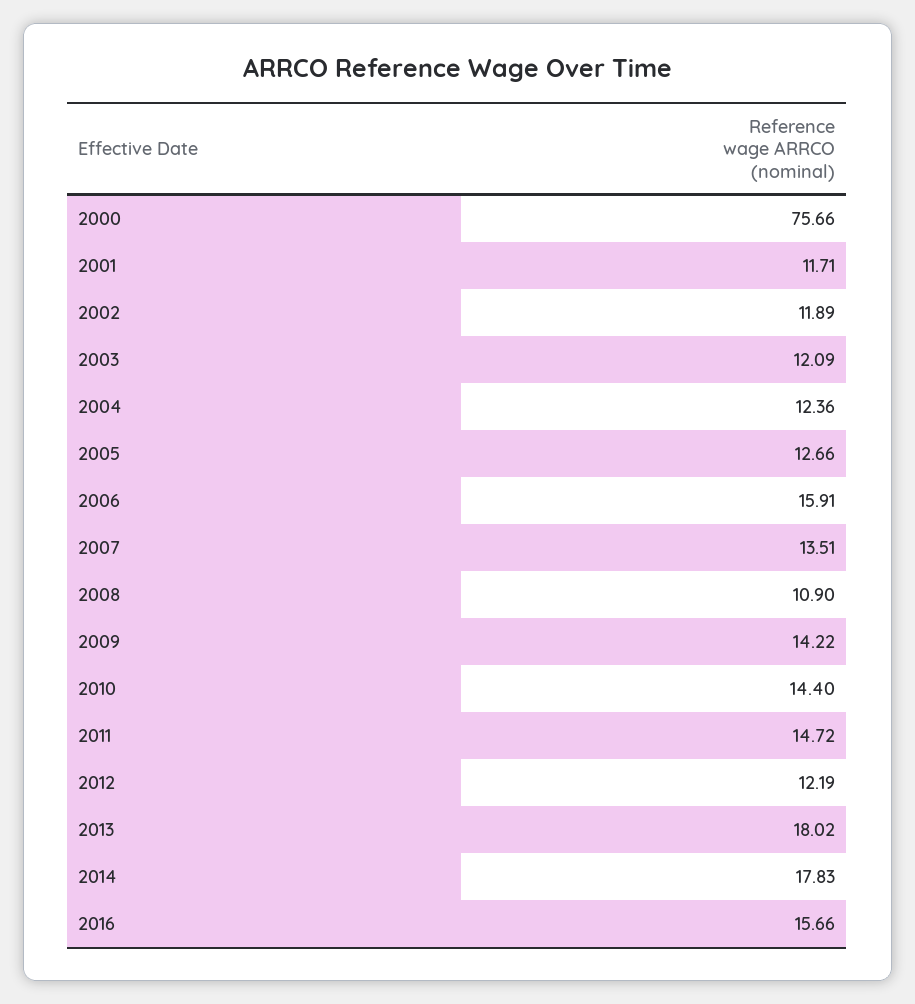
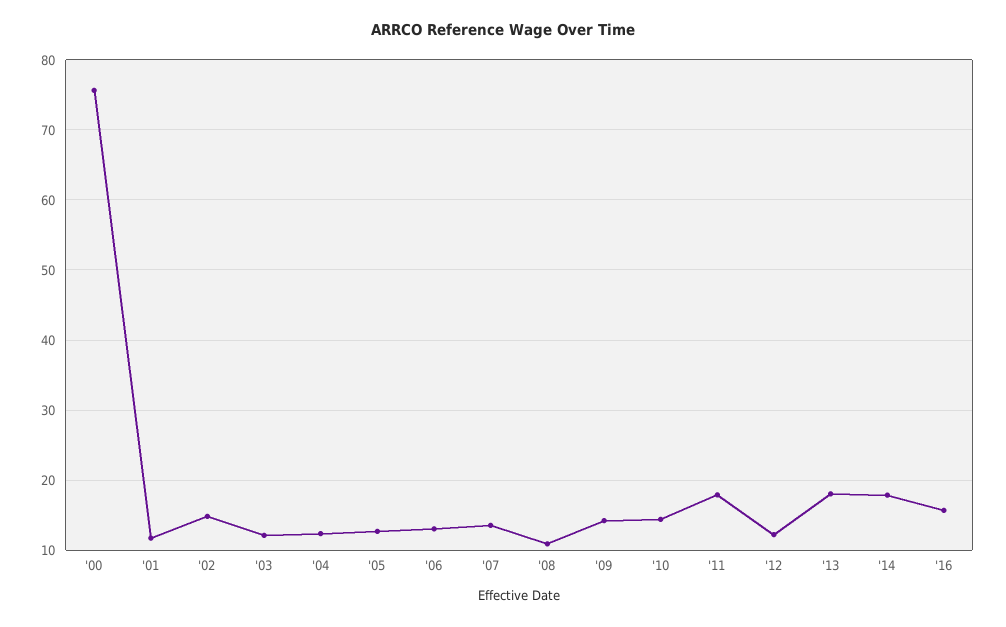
  {
    "2000": 75.66,
    "2001": 11.71,
-   "2002": 11.89,
+   "2002": 15,
    "2003": 12.09,
    "2004": 12.36,
    "2005": 12.66,
-   "2006": 15.91,
+   "2006": 13,
    "2007": 13.51,
    "2008": 10.9,
    "2009": 14.22,
    "2010": 14.4,
-   "2011": 14.72,
+   "2011": 18,
    "2012": 12.19,
    "2013": 18.02,
    "2014": 17.83,
    "2016": 15.66
  }

